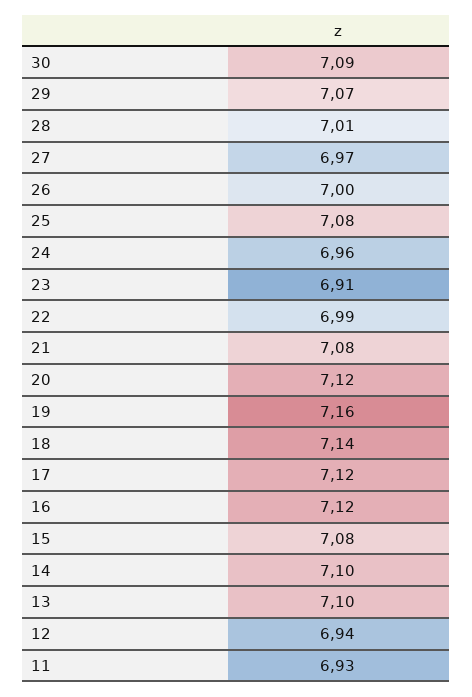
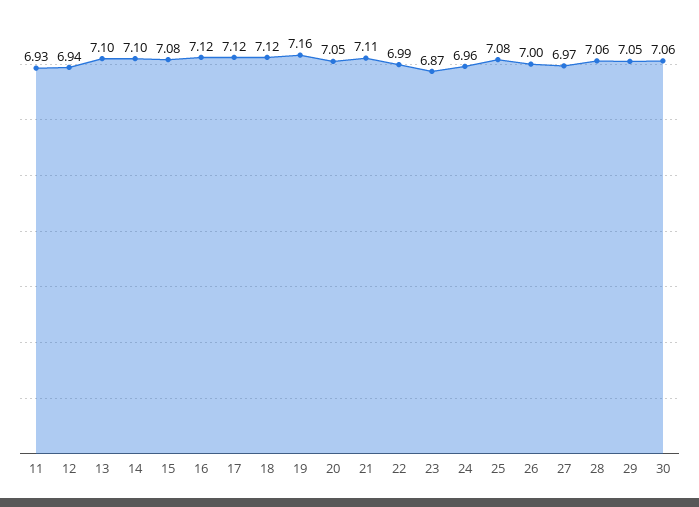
  {
-   "30": 7.09,
+   "30": 7.06,
-   "29": 7.07,
+   "29": 7.05,
-   "28": 7.01,
+   "28": 7.06,
    "27": 6.97,
    "26": 7,
    "25": 7.08,
    "24": 6.96,
-   "23": 6.91,
+   "23": 6.87,
    "22": 6.99,
-   "21": 7.08,
+   "21": 7.11,
-   "20": 7.12,
+   "20": 7.05,
    "19": 7.16,
-   "18": 7.14,
+   "18": 7.12,
    "17": 7.12,
    "16": 7.12,
    "15": 7.08,
    "14": 7.1,
    "13": 7.1,
    "12": 6.94,
    "11": 6.93
  }

